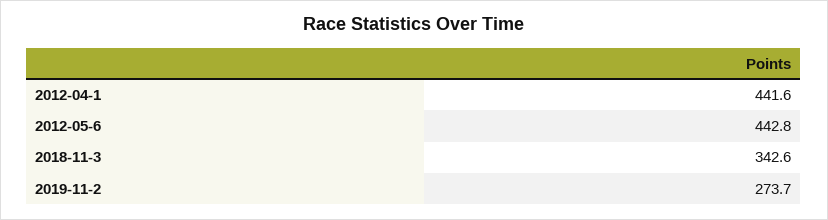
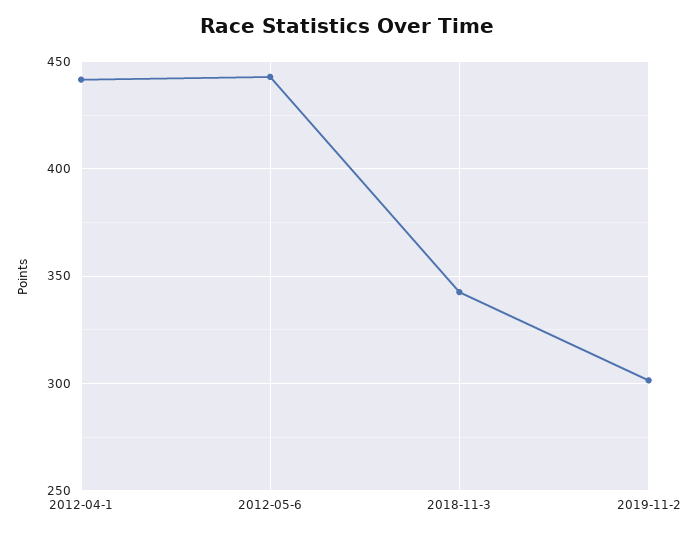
  {
    "2012-04-1": 441.6,
    "2012-05-6": 442.8,
    "2018-11-3": 342.6,
-   "2019-11-2": 273.7
+   "2019-11-2": 300
  }

